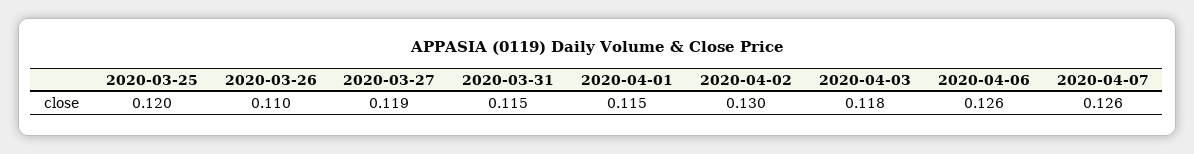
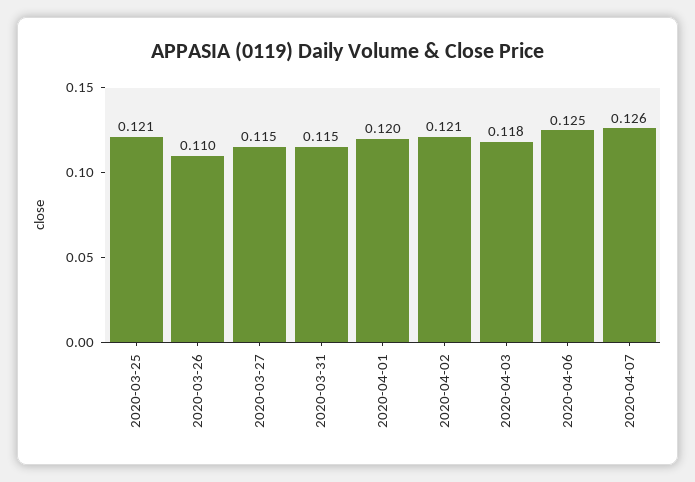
  {
-   "2020-03-25": 0.12,
+   "2020-03-25": 0.121,
    "2020-03-26": 0.11,
-   "2020-03-27": 0.119,
+   "2020-03-27": 0.115,
    "2020-03-31": 0.115,
-   "2020-04-01": 0.115,
+   "2020-04-01": 0.12,
-   "2020-04-02": 0.13,
+   "2020-04-02": 0.121,
    "2020-04-03": 0.118,
-   "2020-04-06": 0.126,
+   "2020-04-06": 0.125,
    "2020-04-07": 0.126
  }

